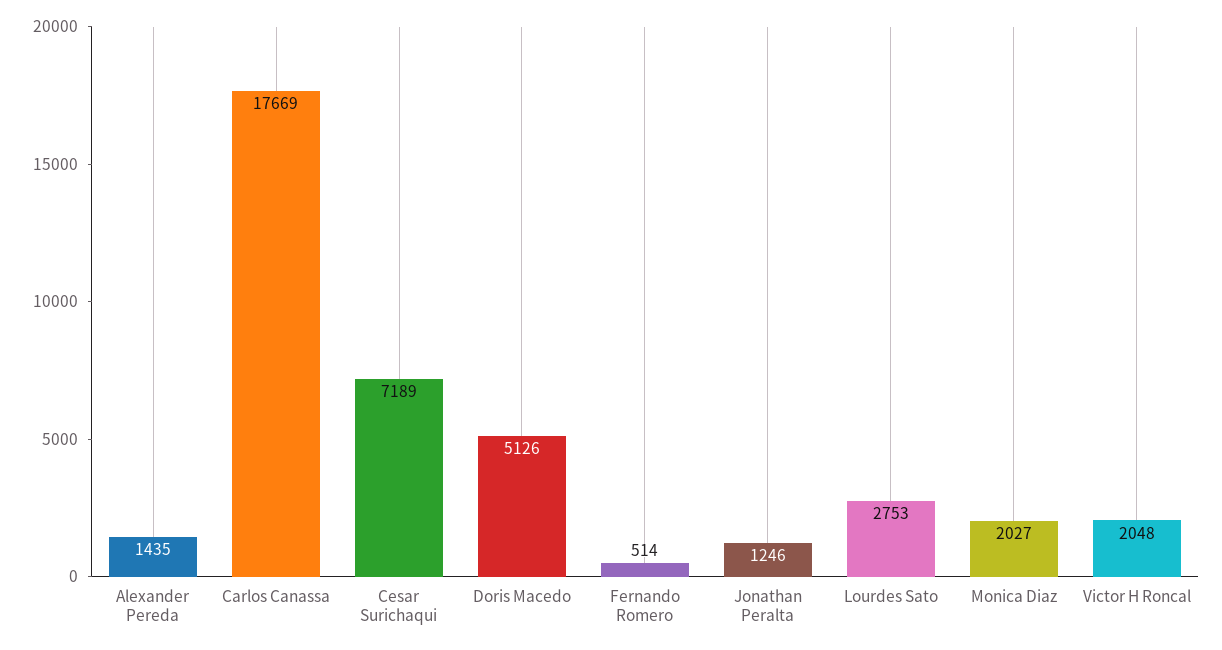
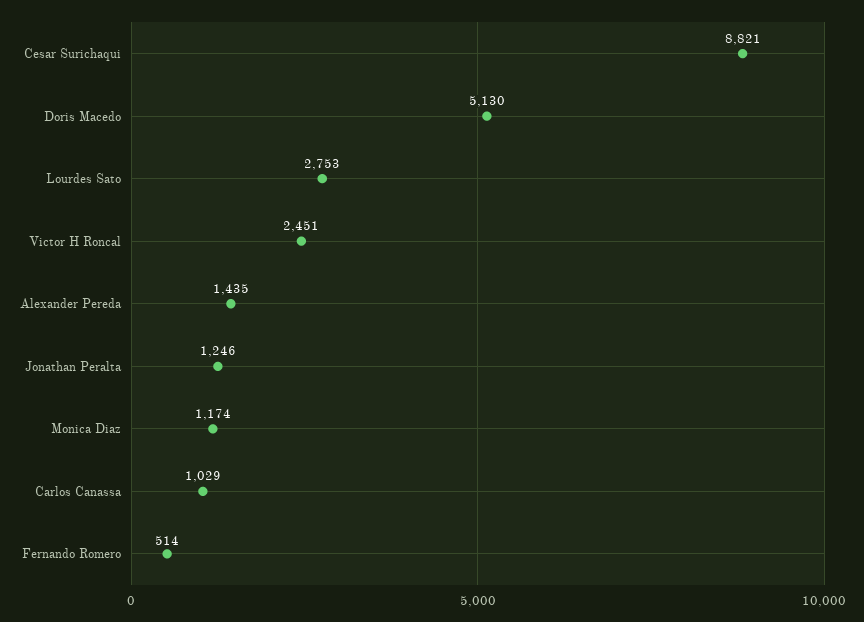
  {
    "Alexander Pereda": 1435,
-   "Carlos Canassa": 17669,
+   "Carlos Canassa": 1029,
-   "Cesar Surichaqui": 7189,
+   "Cesar Surichaqui": 8821,
-   "Doris Macedo": 5126,
+   "Doris Macedo": 5130,
    "Fernando Romero": 514,
    "Jonathan Peralta": 1246,
    "Lourdes Sato": 2753,
-   "Monica Diaz": 2027,
+   "Monica Diaz": 1174,
-   "Victor H Roncal": 2048
+   "Victor H Roncal": 2451
  }

